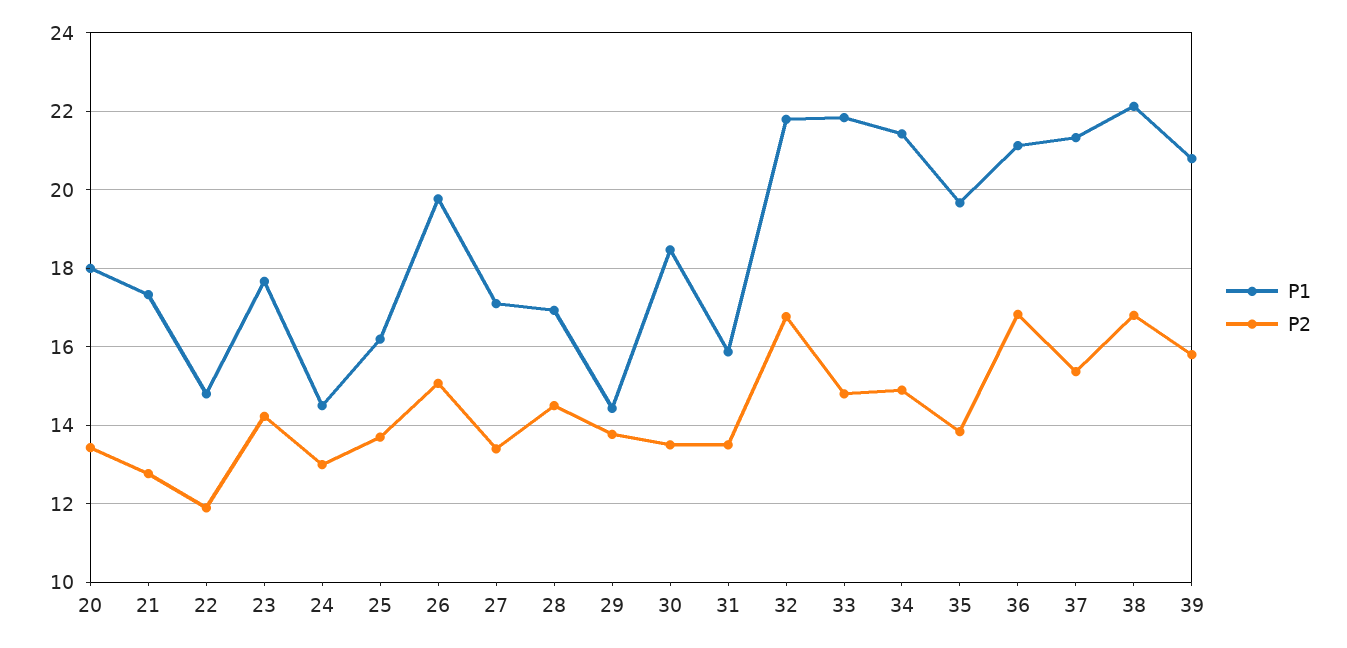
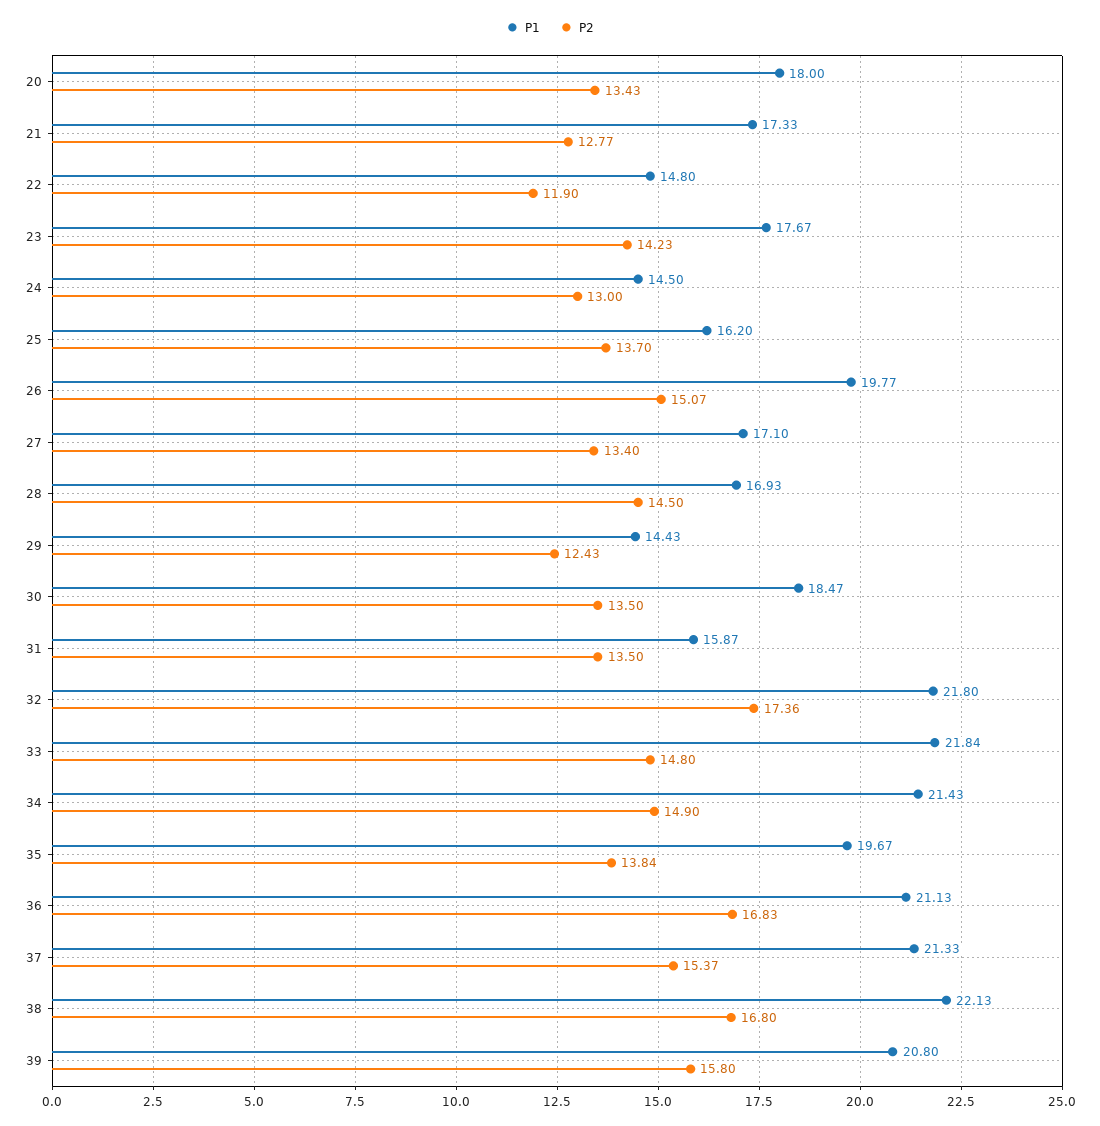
  {
    "P1": {
      "20": 18,
      "21": 17.33,
      "22": 14.8,
      "23": 17.67,
      "24": 14.5,
      "25": 16.2,
      "26": 19.77,
      "27": 17.1,
      "28": 16.93,
      "29": 14.43,
      "30": 18.47,
      "31": 15.87,
      "32": 21.8,
      "33": 21.84,
      "34": 21.43,
      "35": 19.67,
      "36": 21.13,
      "37": 21.33,
      "38": 22.13,
      "39": 20.8
    },
    "P2": {
      "20": 13.43,
      "21": 12.77,
      "22": 11.9,
      "23": 14.23,
      "24": 13,
      "25": 13.7,
      "26": 15.07,
      "27": 13.4,
      "28": 14.5,
-     "29": 13.8,
+     "29": 12.43,
      "30": 13.5,
      "31": 13.5,
-     "32": 16.8,
+     "32": 17.36,
      "33": 14.8,
      "34": 14.9,
      "35": 13.84,
      "36": 16.83,
      "37": 15.37,
      "38": 16.8,
      "39": 15.8
    }
  }

